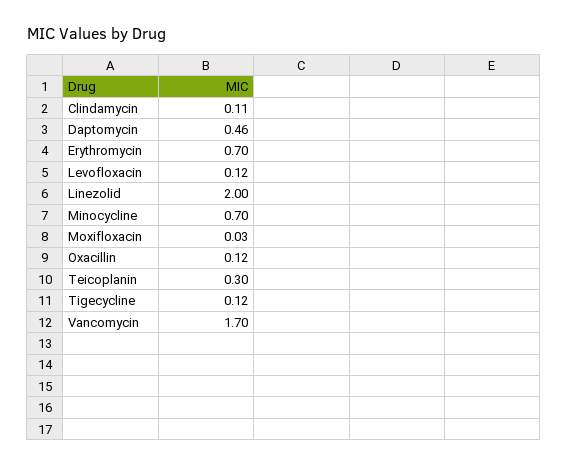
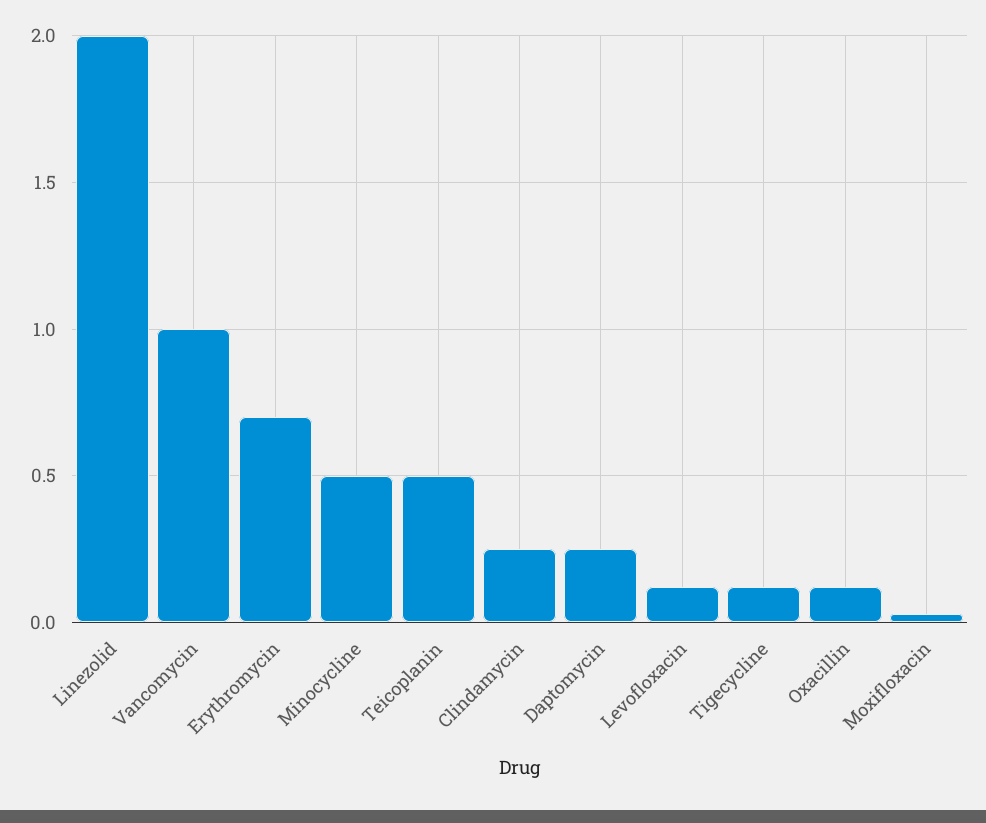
  {
-   "Clindamycin": 0.11,
+   "Clindamycin": 0.25,
-   "Daptomycin": 0.46,
+   "Daptomycin": 0.25,
    "Erythromycin": 0.7,
    "Levofloxacin": 0.12,
    "Linezolid": 2,
-   "Minocycline": 0.7,
+   "Minocycline": 0.5,
    "Moxifloxacin": 0.03,
    "Oxacillin": 0.12,
-   "Teicoplanin": 0.3,
+   "Teicoplanin": 0.5,
    "Tigecycline": 0.12,
-   "Vancomycin": 1.7
+   "Vancomycin": 1
  }

